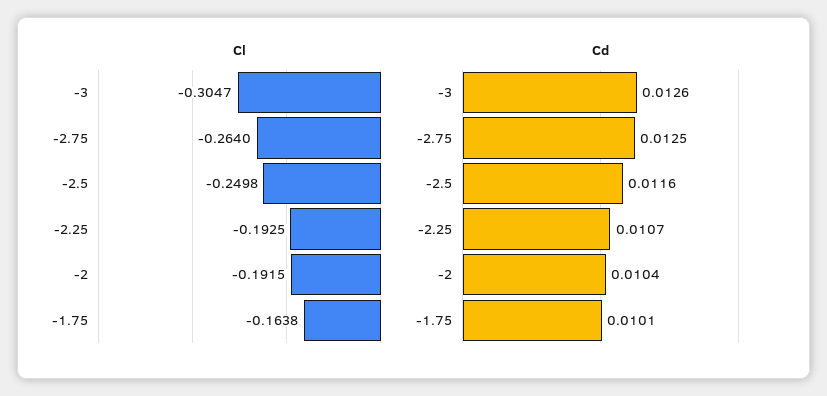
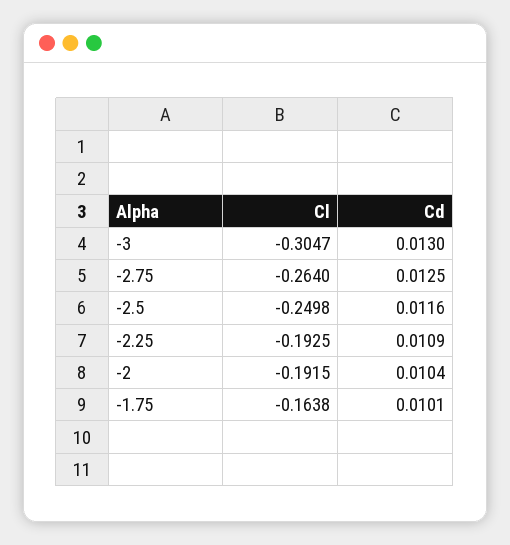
  {
    "Cl": {
      "-3": -0.3047,
      "-2.75": -0.264,
      "-2.5": -0.2498,
      "-2.25": -0.1925,
      "-2": -0.1915,
      "-1.75": -0.1638
    },
    "Cd": {
-     "-3": 0.0126,
+     "-3": 0.013,
      "-2.75": 0.0125,
      "-2.5": 0.0116,
-     "-2.25": 0.0107,
+     "-2.25": 0.0109,
      "-2": 0.0104,
      "-1.75": 0.0101
    }
  }

